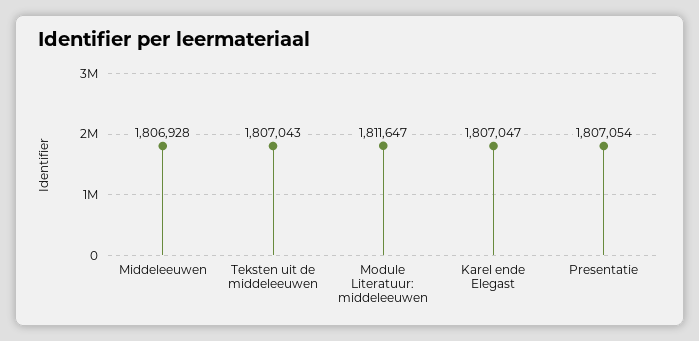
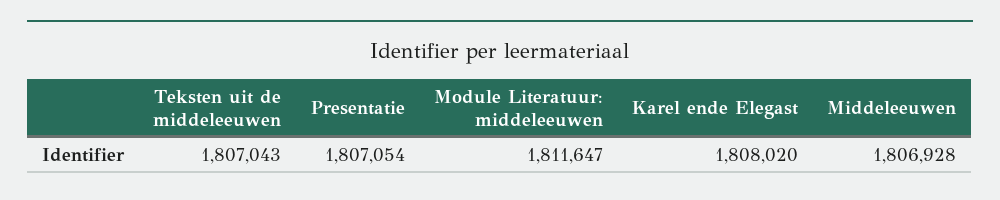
  {
    "Middeleeuwen": 1806928,
    "Teksten uit de middeleeuwen": 1807043,
    "Module Literatuur: middeleeuwen": 1811647,
-   "Karel ende Elegast": 1807047,
+   "Karel ende Elegast": 1808020,
    "Presentatie": 1807054
  }

